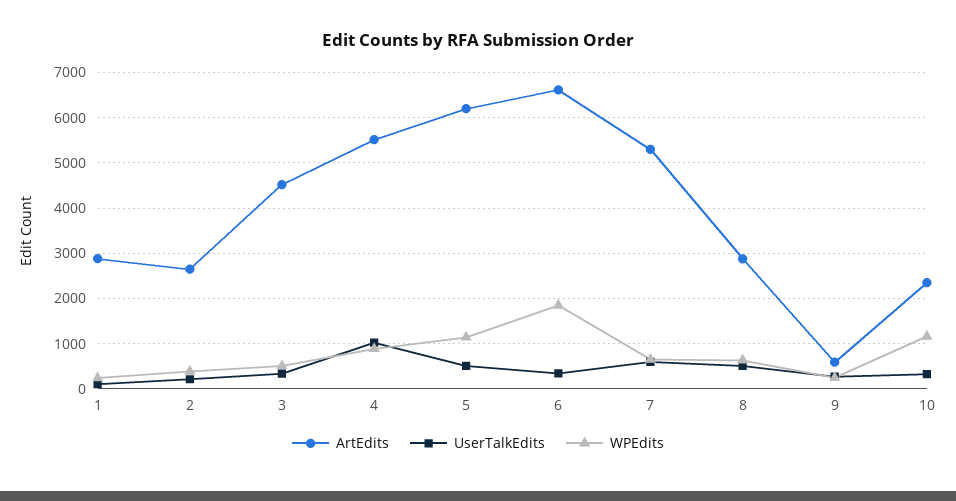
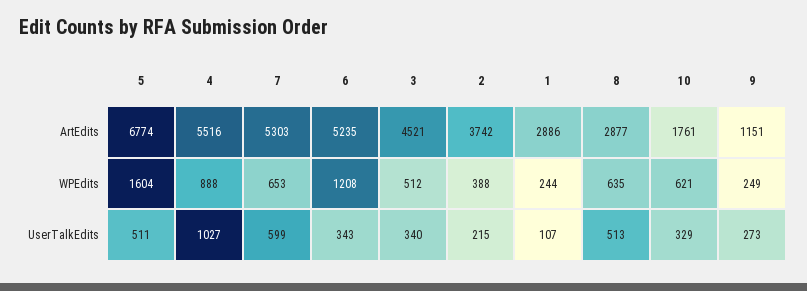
  {
    "ArtEdits": {
      "1": 2886,
-     "2": 2600,
+     "2": 3742,
      "3": 4521,
      "4": 5516,
-     "5": 6200,
+     "5": 6774,
-     "6": 6600,
+     "6": 5235,
      "7": 5303,
      "8": 2877,
-     "9": 600,
+     "9": 1151,
-     "10": 2400
+     "10": 1761
    },
    "UserTalkEdits": {
      "1": 107,
      "2": 215,
      "3": 340,
      "4": 1027,
      "5": 511,
      "6": 343,
      "7": 599,
      "8": 513,
      "9": 273,
      "10": 329
    },
    "WPEdits": {
      "1": 244,
      "2": 388,
      "3": 512,
      "4": 888,
-     "5": 1200,
+     "5": 1604,
-     "6": 1800,
+     "6": 1208,
      "7": 653,
      "8": 635,
      "9": 249,
-     "10": 1200
+     "10": 621
    }
  }

